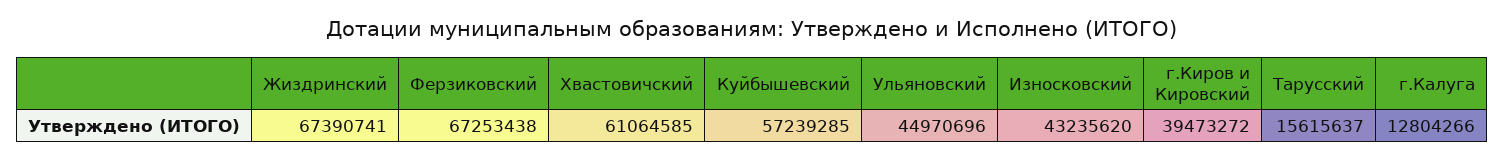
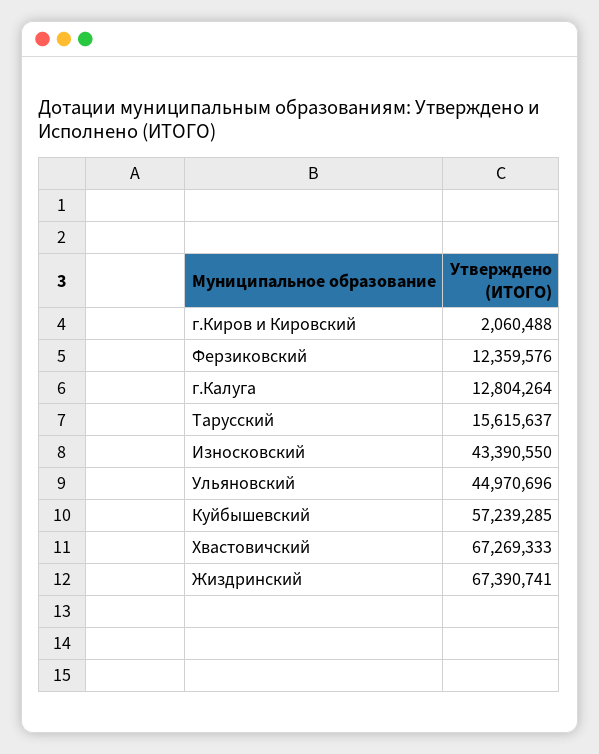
  {
    "Жиздринский": 67390741,
-   "Ферзиковский": 67253438,
+   "Ферзиковский": 12359576,
-   "Хвастовичский": 61064585,
+   "Хвастовичский": 67269333,
    "Куйбышевский": 57239285,
    "Ульяновский": 44970696,
-   "Износковский": 43235620,
+   "Износковский": 43390550,
-   "г.Киров и Кировский": 39473272,
+   "г.Киров и Кировский": 2060488,
    "Тарусский": 15615637,
-   "г.Калуга": 12804266
+   "г.Калуга": 12804264
  }

